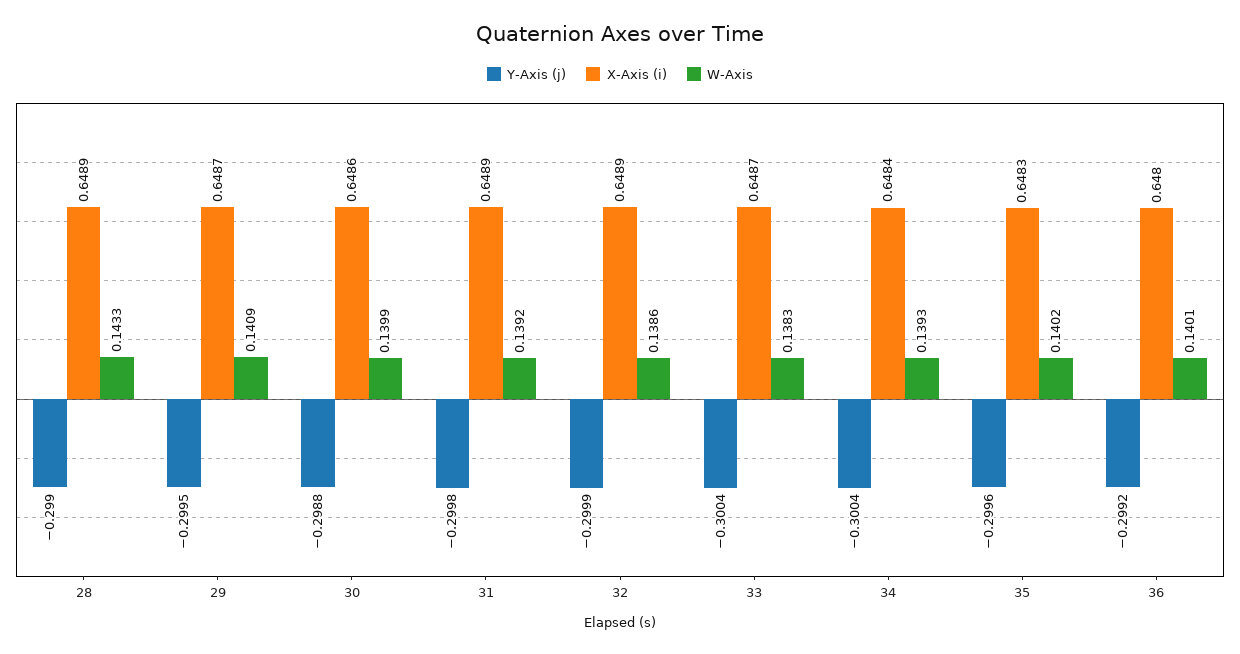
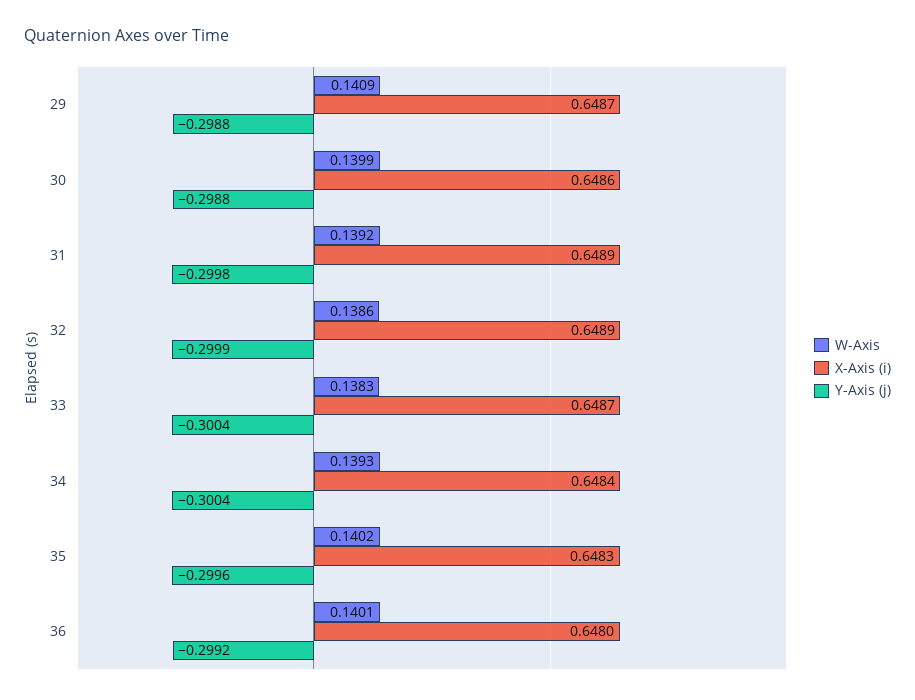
  {
    "Y-Axis (j)": {
-     "28": -0.299,
-     "29": -0.2995,
+     "29": -0.2988,
      "30": -0.2988,
      "31": -0.2998,
      "32": -0.2999,
      "33": -0.3004,
      "34": -0.3004,
      "35": -0.2996,
      "36": -0.2992
    },
    "X-Axis (i)": {
-     "28": 0.6489,
      "29": 0.6487,
      "30": 0.6486,
      "31": 0.6489,
      "32": 0.6489,
      "33": 0.6487,
      "34": 0.6484,
      "35": 0.6483,
      "36": 0.648
    },
    "W-Axis": {
-     "28": 0.1433,
      "29": 0.1409,
      "30": 0.1399,
      "31": 0.1392,
      "32": 0.1386,
      "33": 0.1383,
      "34": 0.1393,
      "35": 0.1402,
      "36": 0.1401
    }
  }

